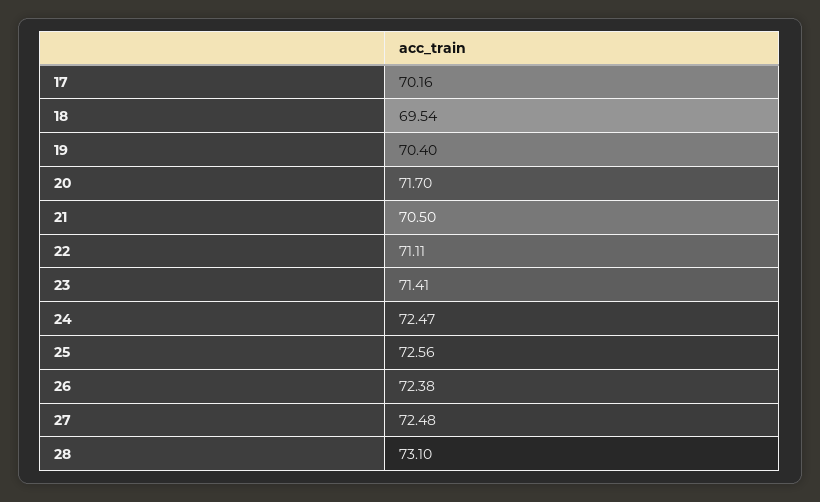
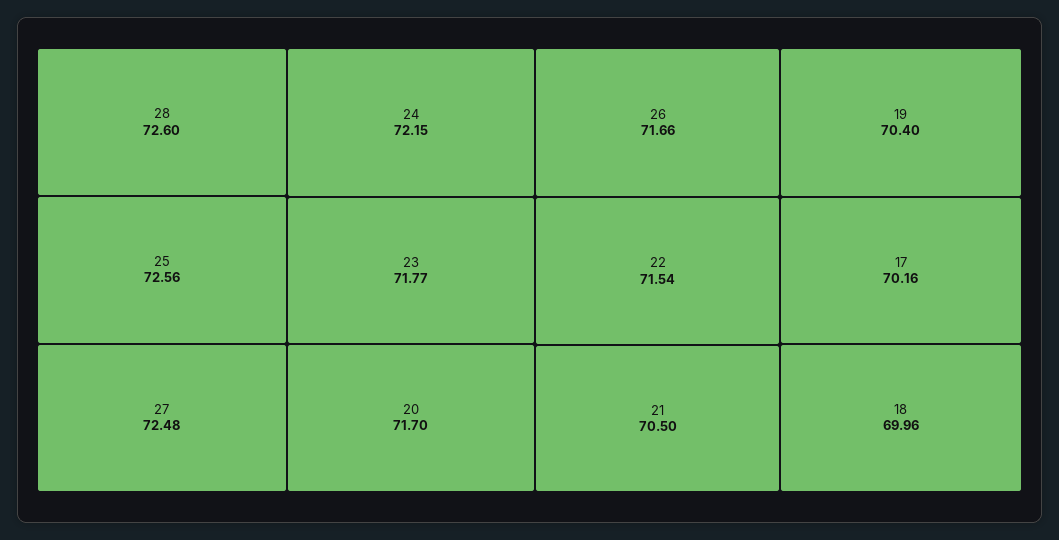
  {
    "17": 70.16,
-   "18": 69.54,
+   "18": 69.96,
    "19": 70.4,
    "20": 71.7,
    "21": 70.5,
-   "22": 71.11,
+   "22": 71.54,
-   "23": 71.41,
+   "23": 71.77,
-   "24": 72.47,
+   "24": 72.15,
    "25": 72.56,
-   "26": 72.38,
+   "26": 71.66,
    "27": 72.48,
-   "28": 73.1
+   "28": 72.6
  }

